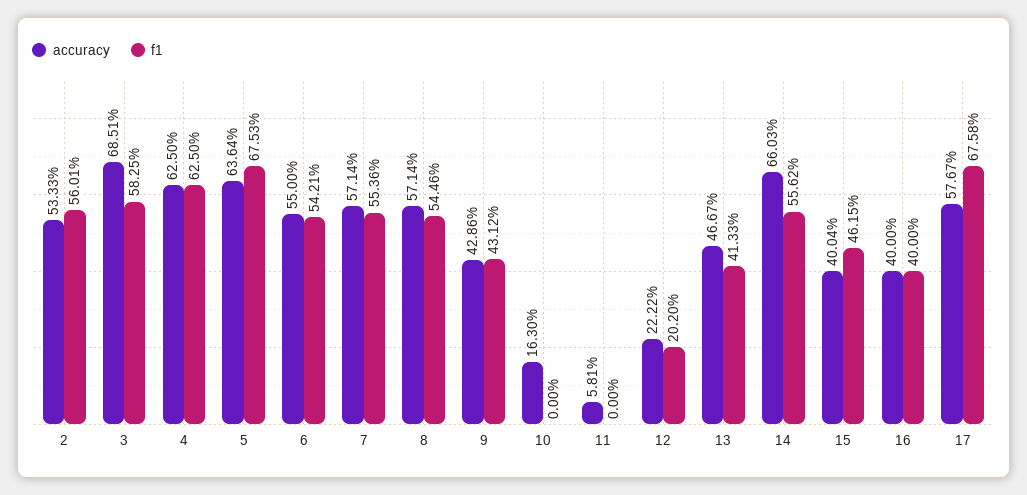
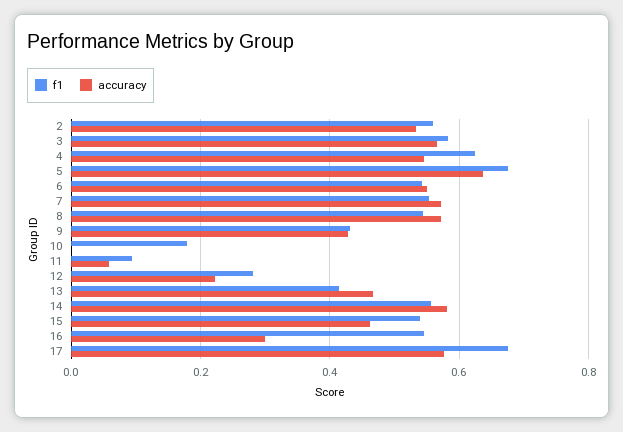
  {
    "accuracy": {
      "2": 0.5333,
-     "3": 0.6851,
+     "3": 0.56,
-     "4": 0.625,
+     "4": 0.54,
      "5": 0.6364,
      "6": 0.55,
      "7": 0.5714,
      "8": 0.5714,
      "9": 0.4286,
-     "10": 0.163,
+     "10": 0,
      "11": 0.0581,
      "12": 0.2222,
      "13": 0.4667,
-     "14": 0.6603,
+     "14": 0.58,
-     "15": 0.4004,
+     "15": 0.46,
-     "16": 0.4,
+     "16": 0.3,
      "17": 0.5767
    },
    "f1": {
      "2": 0.5601,
      "3": 0.5825,
      "4": 0.625,
      "5": 0.6753,
      "6": 0.5421,
      "7": 0.5536,
      "8": 0.5446,
      "9": 0.4312,
-     "10": 0,
+     "10": 0.18,
-     "11": 0,
+     "11": 0.1,
-     "12": 0.202,
+     "12": 0.28,
      "13": 0.4133,
      "14": 0.5562,
-     "15": 0.4615,
+     "15": 0.54,
-     "16": 0.4,
+     "16": 0.54,
      "17": 0.6758
    }
  }

